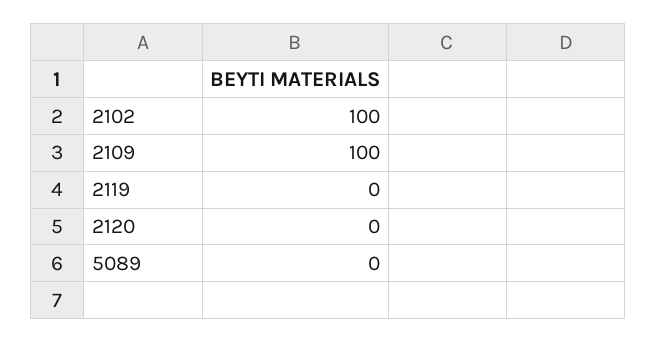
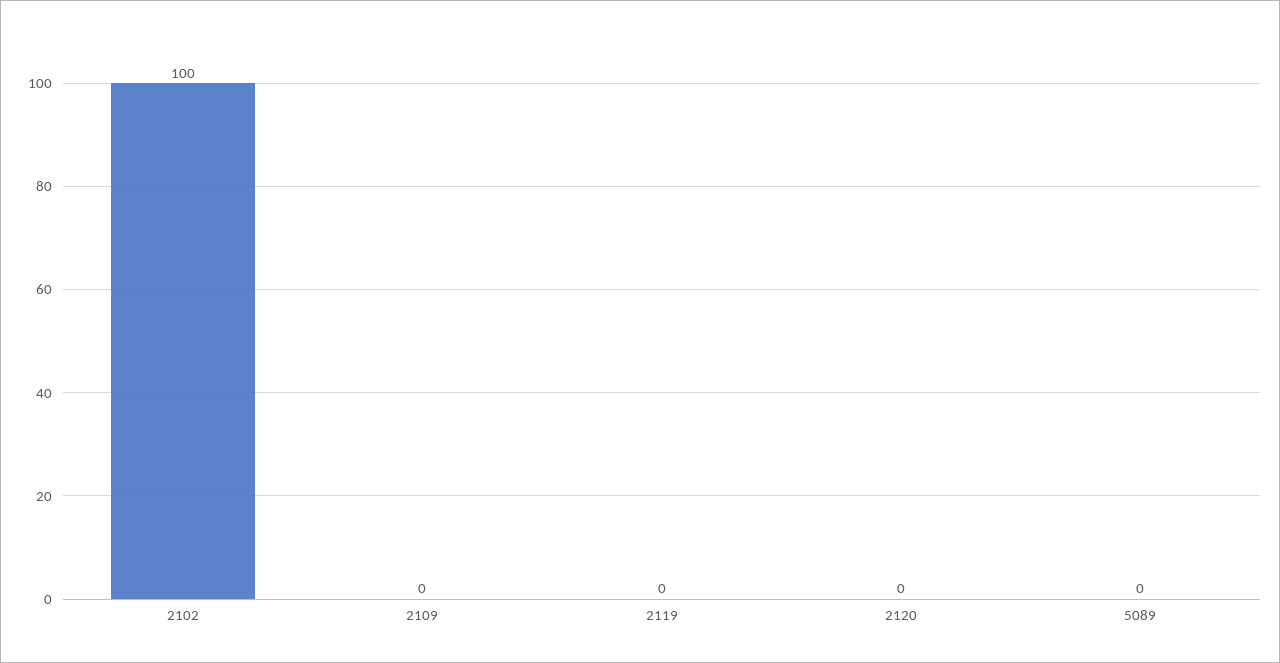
  {
    "2102": 100,
-   "2109": 100,
+   "2109": 0,
    "2119": 0,
    "2120": 0,
    "5089": 0
  }

